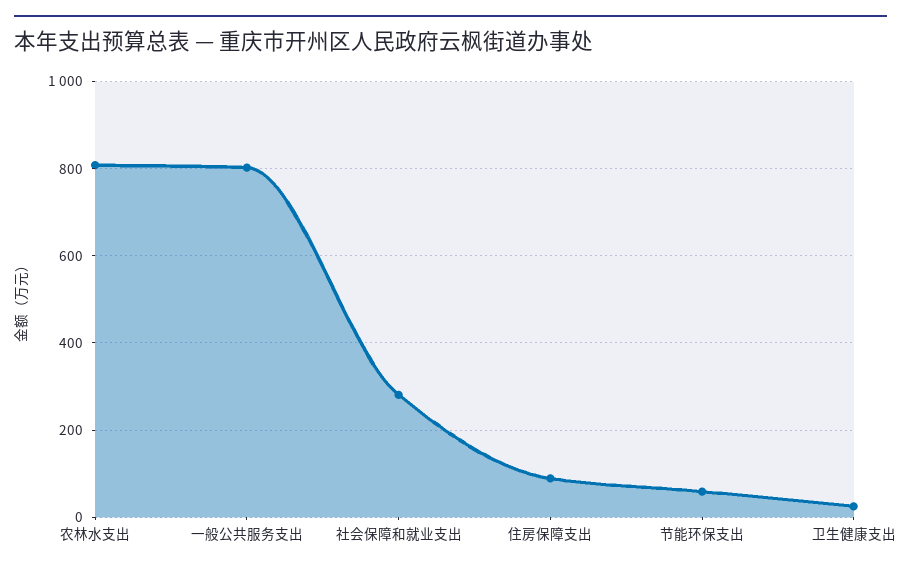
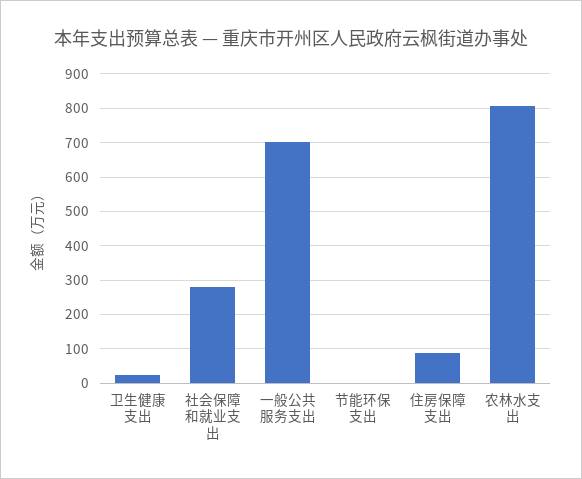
  {
    "农林水支出": 800,
-   "一般公共服务支出": 800,
+   "一般公共服务支出": 700,
    "社会保障和就业支出": 280,
    "住房保障支出": 80,
-   "节能环保支出": 60,
+   "节能环保支出": 0,
    "卫生健康支出": 20
  }

